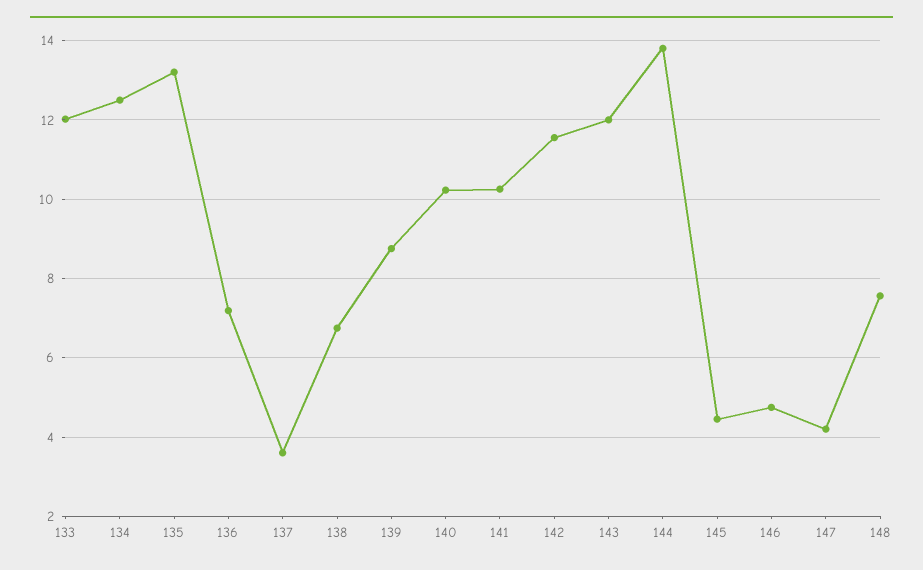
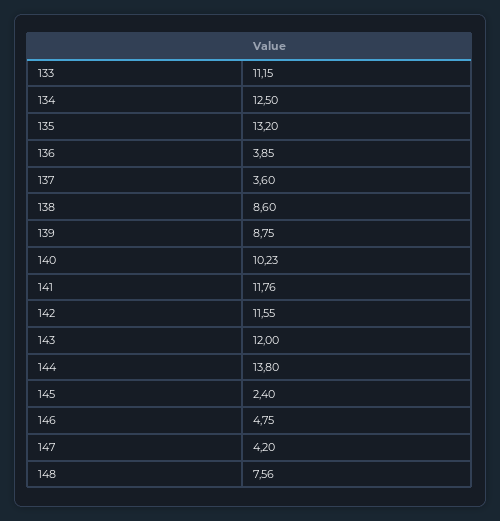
  {
-   "133": 12,
+   "133": 11.15,
    "134": 12.5,
    "135": 13.2,
-   "136": 7.2,
+   "136": 3.85,
    "137": 3.6,
-   "138": 6.8,
+   "138": 8.6,
    "139": 8.75,
    "140": 10.23,
-   "141": 10.2,
+   "141": 11.76,
    "142": 11.55,
    "143": 12,
    "144": 13.8,
-   "145": 4.4,
+   "145": 2.4,
    "146": 4.75,
    "147": 4.2,
    "148": 7.56
  }

